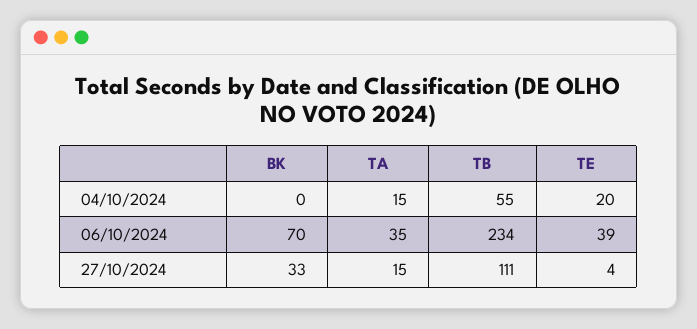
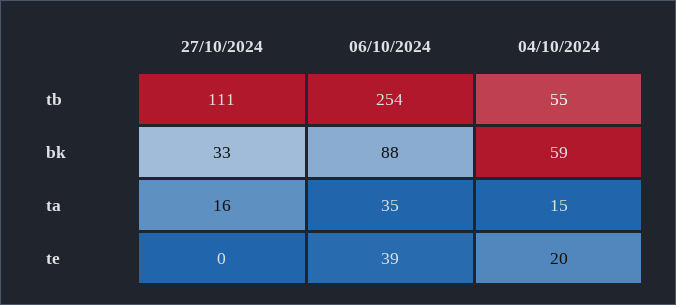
  {
    "BK": {
-     "04/10/2024": 0,
+     "04/10/2024": 59,
-     "06/10/2024": 70,
+     "06/10/2024": 88,
      "27/10/2024": 33
    },
    "TA": {
      "04/10/2024": 15,
      "06/10/2024": 35,
-     "27/10/2024": 15
+     "27/10/2024": 16
    },
    "TB": {
      "04/10/2024": 55,
-     "06/10/2024": 234,
+     "06/10/2024": 254,
      "27/10/2024": 111
    },
    "TE": {
      "04/10/2024": 20,
      "06/10/2024": 39,
-     "27/10/2024": 4
+     "27/10/2024": 0
    }
  }

